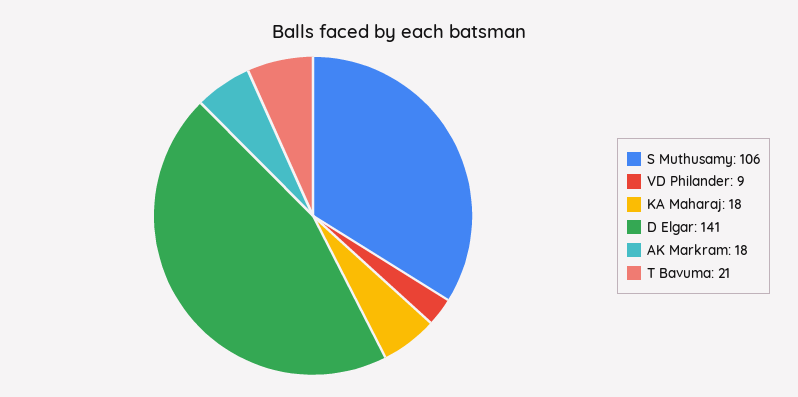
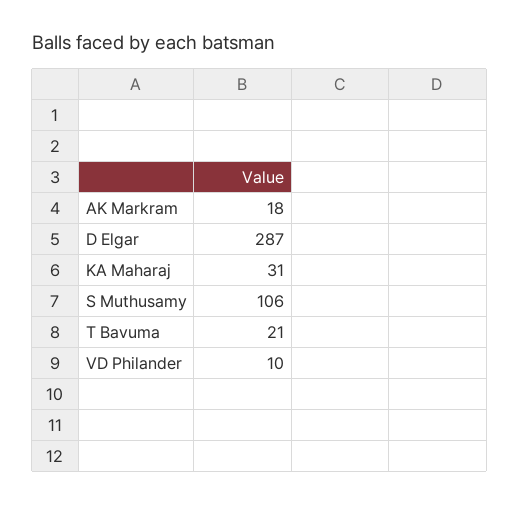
  {
    "S Muthusamy": 106,
-   "VD Philander": 9,
+   "VD Philander": 10,
-   "KA Maharaj": 18,
+   "KA Maharaj": 31,
-   "D Elgar": 141,
+   "D Elgar": 287,
    "AK Markram": 18,
    "T Bavuma": 21
  }

